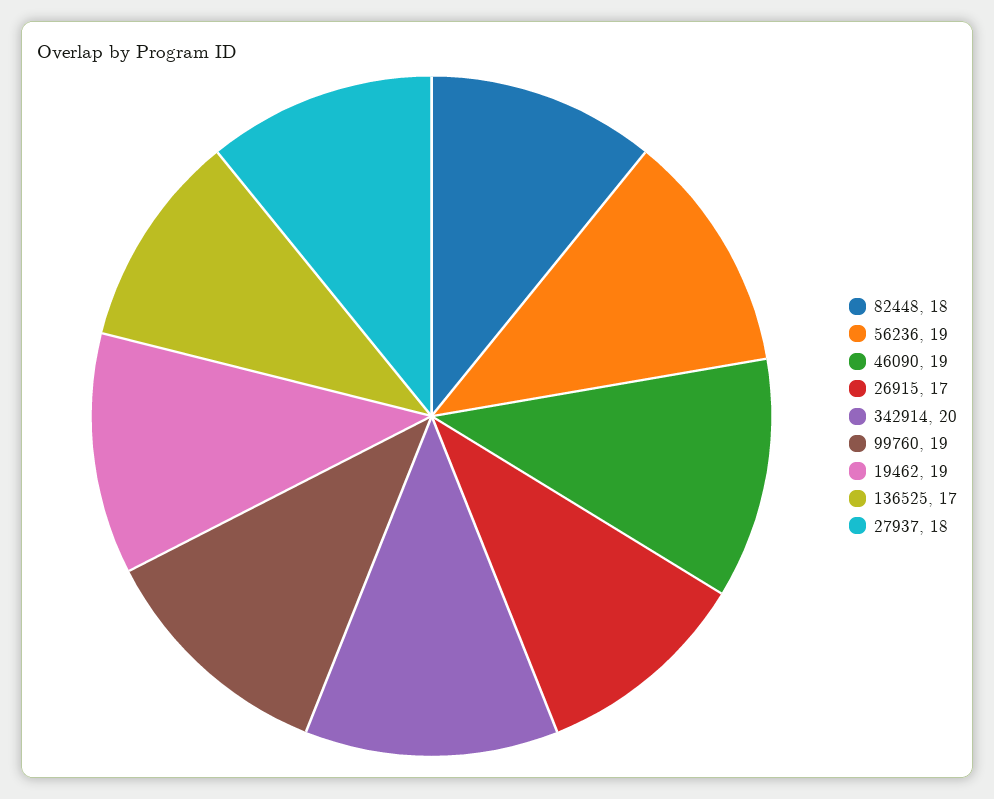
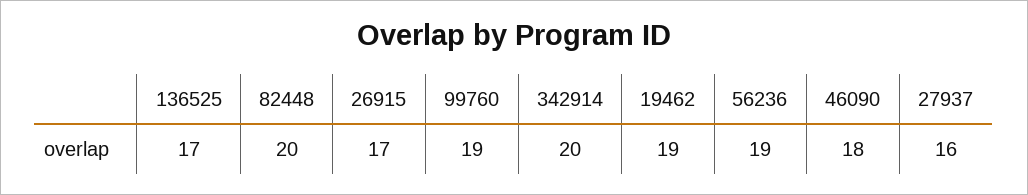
  {
-   "82448": 18,
+   "82448": 20,
    "56236": 19,
-   "46090": 19,
+   "46090": 18,
    "26915": 17,
    "342914": 20,
    "99760": 19,
    "19462": 19,
    "136525": 17,
-   "27937": 18
+   "27937": 16
  }

